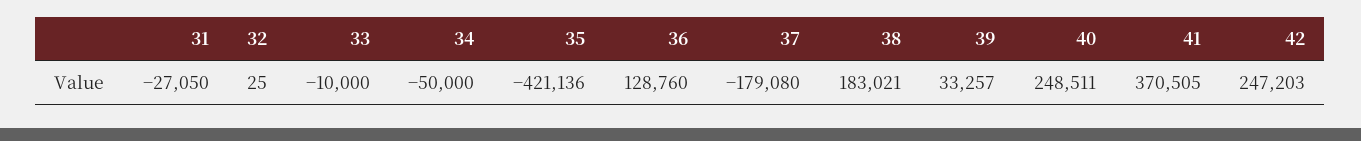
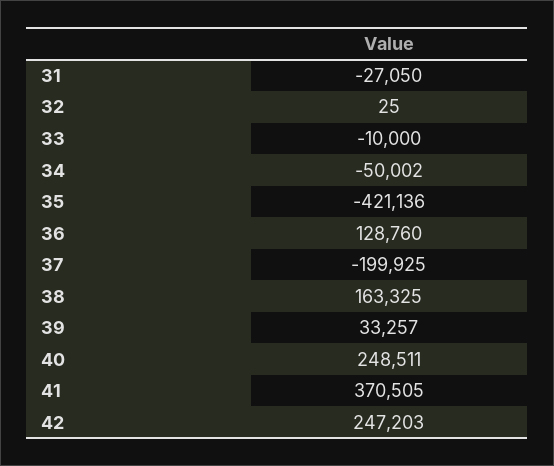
  {
    "31": -27050,
    "32": 25,
    "33": -10000,
-   "34": -50000,
+   "34": -50002,
    "35": -421136,
    "36": 128760,
-   "37": -179080,
+   "37": -199925,
-   "38": 183021,
+   "38": 163325,
    "39": 33257,
    "40": 248511,
    "41": 370505,
    "42": 247203
  }

